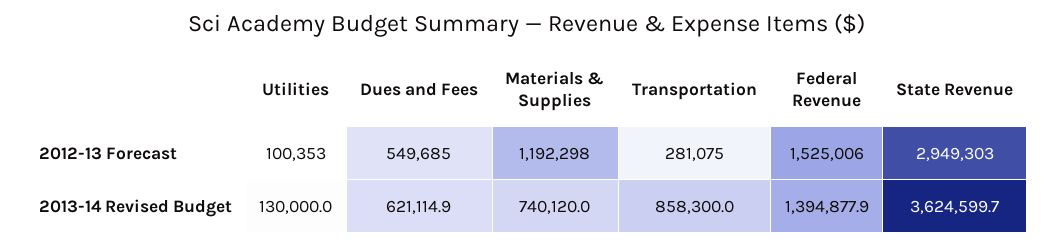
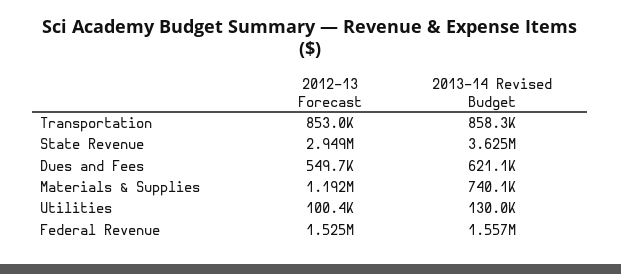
  {
    "Utilities": {
      "2012-13 Forecast": 100353,
      "2013-14 Revised Budget": 130000
    },
    "Dues and Fees": {
      "2012-13 Forecast": 549685,
      "2013-14 Revised Budget": 621114.9
    },
    "Materials & Supplies": {
      "2012-13 Forecast": 1192298,
      "2013-14 Revised Budget": 740120
    },
    "Transportation": {
-     "2012-13 Forecast": 281075,
+     "2012-13 Forecast": 853000,
      "2013-14 Revised Budget": 858300
    },
    "Federal Revenue": {
      "2012-13 Forecast": 1525006,
-     "2013-14 Revised Budget": 1394877.9
+     "2013-14 Revised Budget": 1557000
    },
    "State Revenue": {
      "2012-13 Forecast": 2949303,
      "2013-14 Revised Budget": 3624599.7
    }
  }

